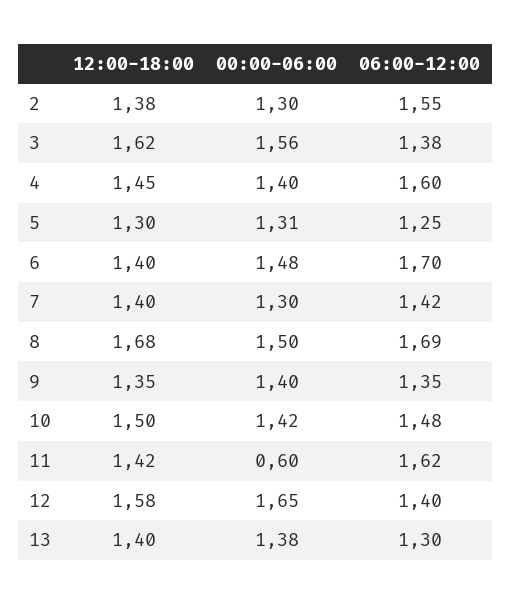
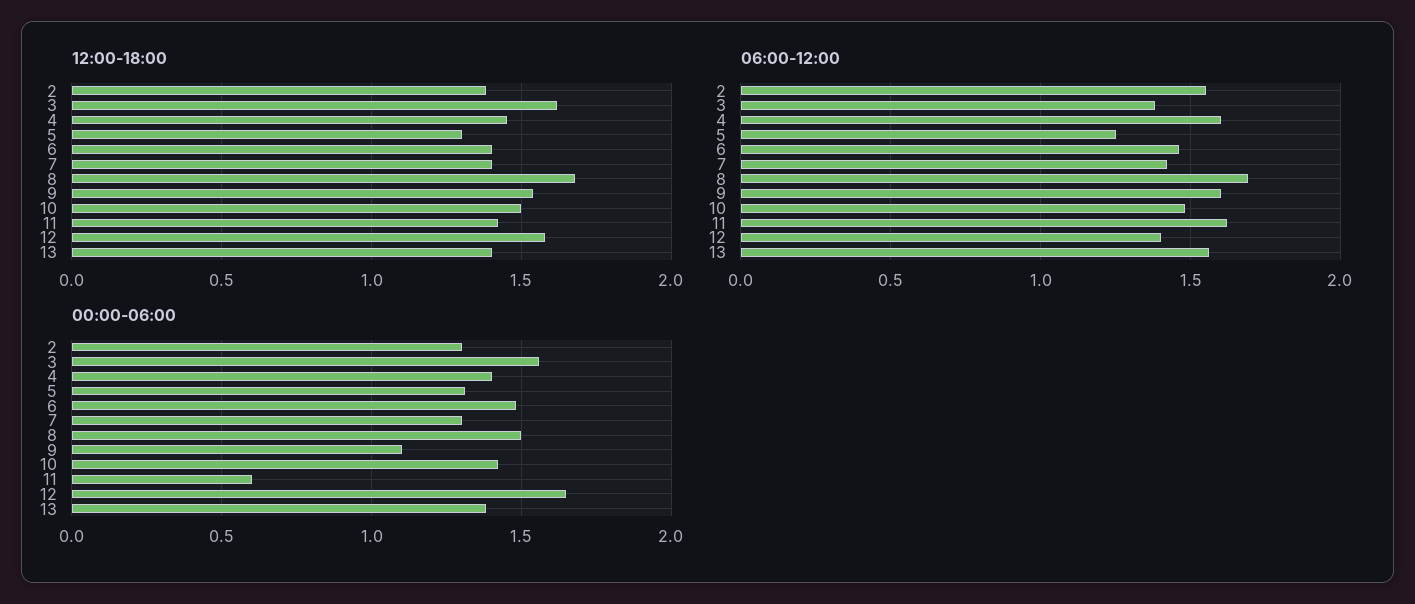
  {
    "12:00-18:00": {
      "2": 1.38,
      "3": 1.62,
      "4": 1.45,
      "5": 1.3,
      "6": 1.4,
      "7": 1.4,
      "8": 1.68,
-     "9": 1.35,
+     "9": 1.55,
      "10": 1.5,
      "11": 1.42,
      "12": 1.58,
      "13": 1.4
    },
    "00:00-06:00": {
      "2": 1.3,
      "3": 1.56,
      "4": 1.4,
      "5": 1.31,
      "6": 1.48,
      "7": 1.3,
      "8": 1.5,
-     "9": 1.4,
+     "9": 1.1,
      "10": 1.42,
      "11": 0.6,
      "12": 1.65,
      "13": 1.38
    },
    "06:00-12:00": {
      "2": 1.55,
      "3": 1.38,
      "4": 1.6,
      "5": 1.25,
-     "6": 1.7,
+     "6": 1.45,
      "7": 1.42,
      "8": 1.69,
-     "9": 1.35,
+     "9": 1.6,
      "10": 1.48,
      "11": 1.62,
      "12": 1.4,
-     "13": 1.3
+     "13": 1.55
    }
  }

